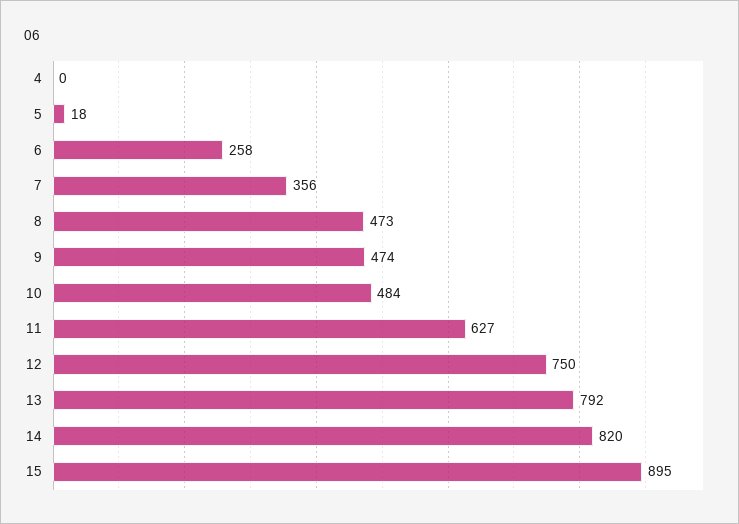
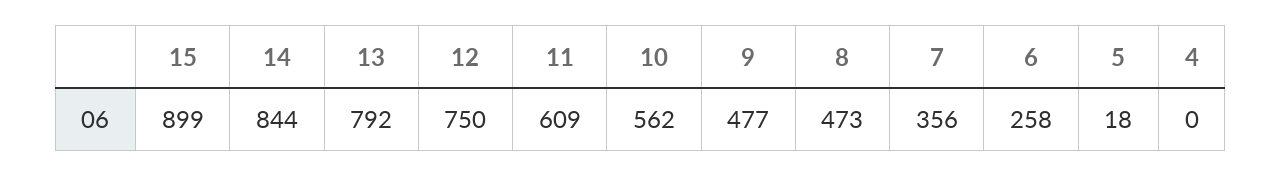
  {
    "4": 0,
    "5": 18,
    "6": 258,
    "7": 356,
    "8": 473,
-   "9": 474,
+   "9": 477,
-   "10": 484,
+   "10": 562,
-   "11": 627,
+   "11": 609,
    "12": 750,
    "13": 792,
-   "14": 820,
+   "14": 844,
-   "15": 895
+   "15": 899
  }

